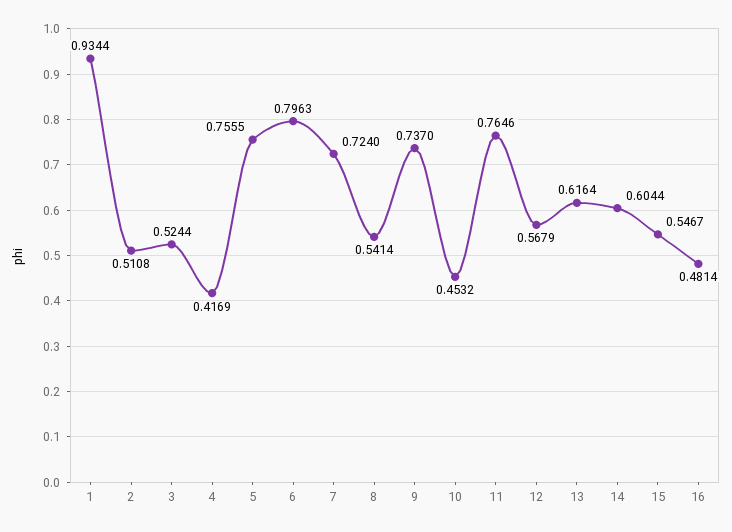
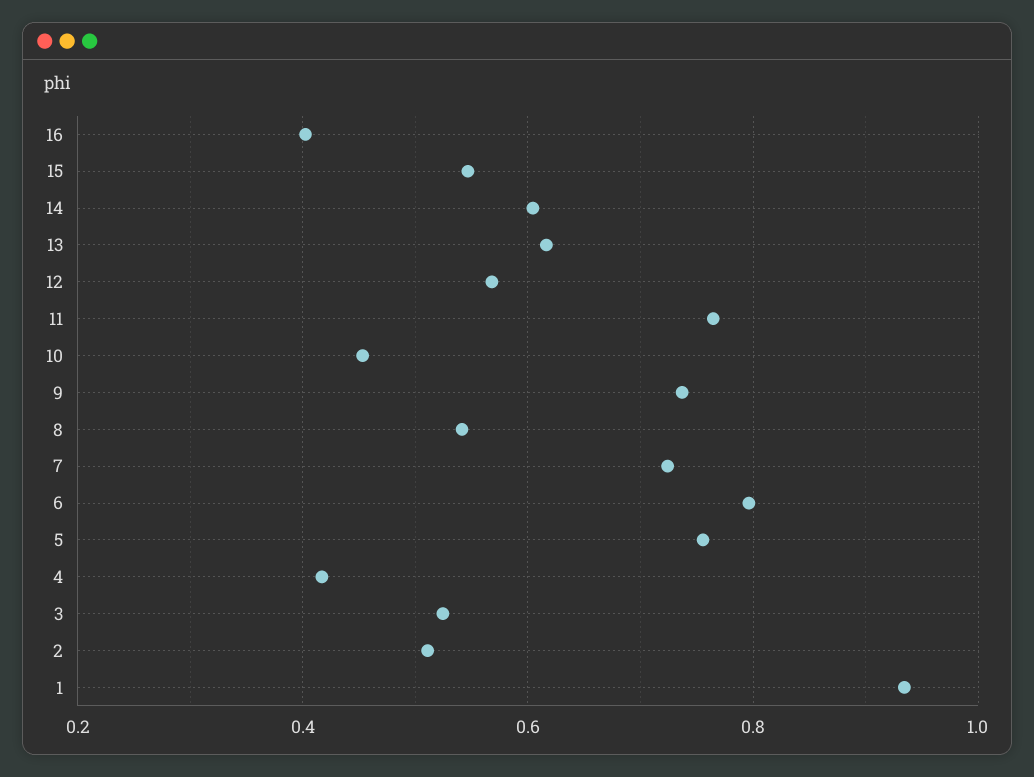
  {
    "1": 0.9344,
    "2": 0.5108,
    "3": 0.5244,
    "4": 0.4169,
    "5": 0.7555,
    "6": 0.7963,
    "7": 0.724,
    "8": 0.5414,
    "9": 0.737,
    "10": 0.4532,
    "11": 0.7646,
    "12": 0.5679,
    "13": 0.6164,
    "14": 0.6044,
    "15": 0.5467,
-   "16": 0.4814
+   "16": 0.4
  }

